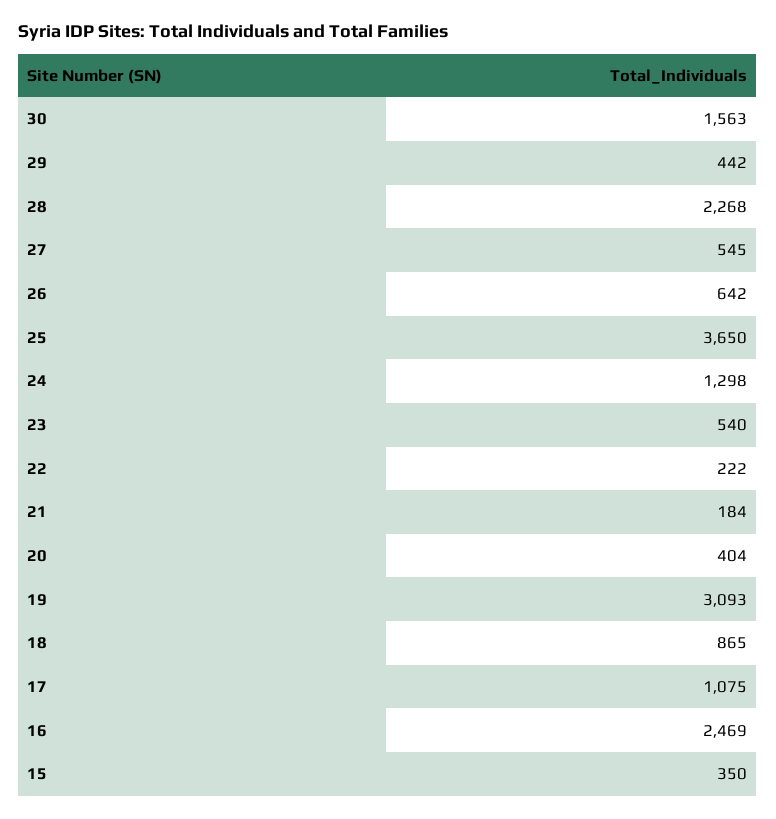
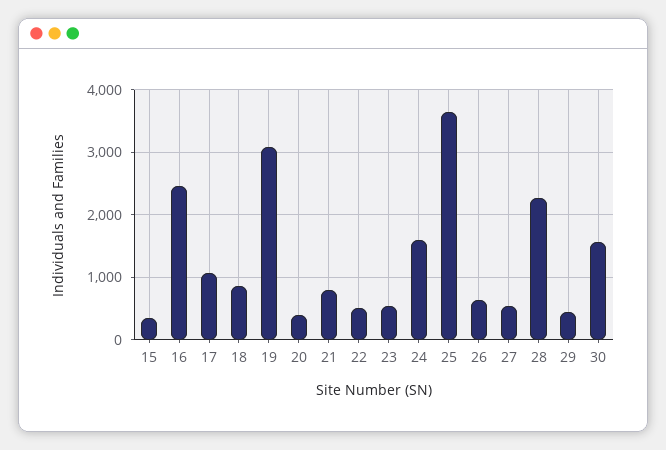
  {
    "30": 1563,
    "29": 442,
    "28": 2268,
    "27": 545,
    "26": 642,
    "25": 3650,
-   "24": 1298,
+   "24": 1600,
    "23": 540,
-   "22": 222,
+   "22": 500,
-   "21": 184,
+   "21": 800,
    "20": 404,
    "19": 3093,
    "18": 865,
    "17": 1075,
    "16": 2469,
    "15": 350
  }

